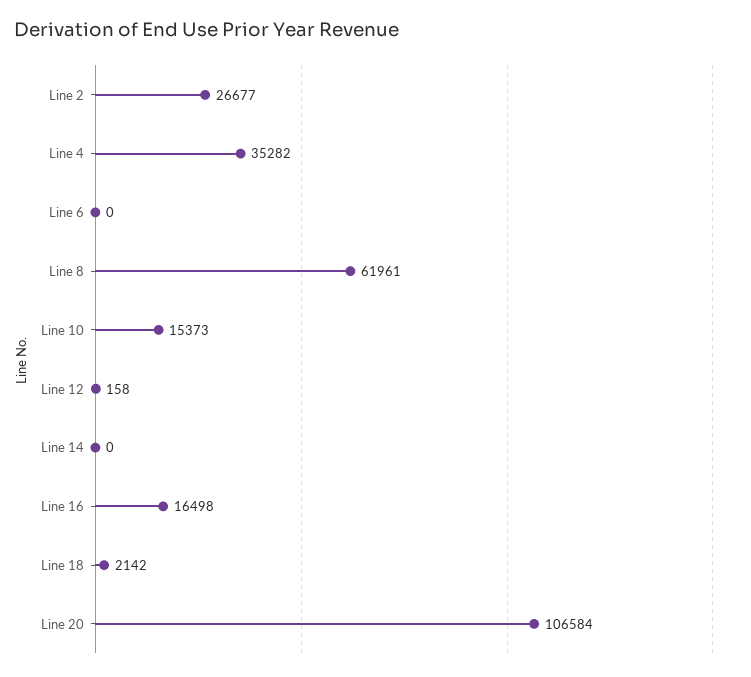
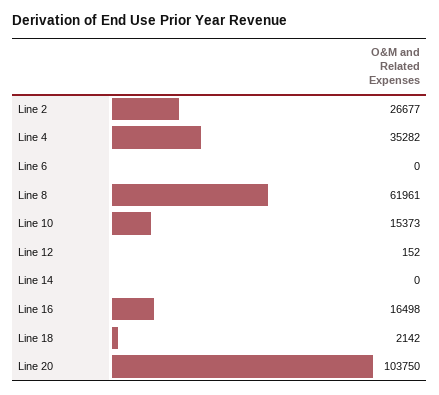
  {
    "Line 2": 26677,
    "Line 4": 35282,
    "Line 6": 0,
    "Line 8": 61961,
    "Line 10": 15373,
-   "Line 12": 158,
+   "Line 12": 152,
    "Line 14": 0,
    "Line 16": 16498,
    "Line 18": 2142,
-   "Line 20": 106584
+   "Line 20": 103750
  }

